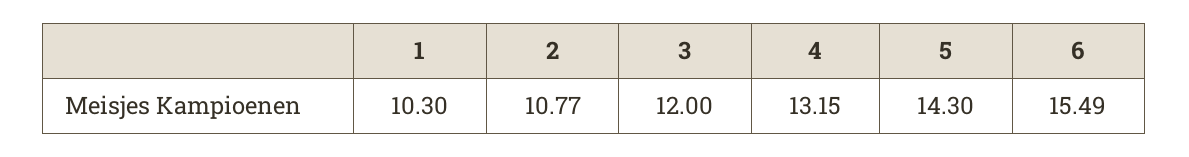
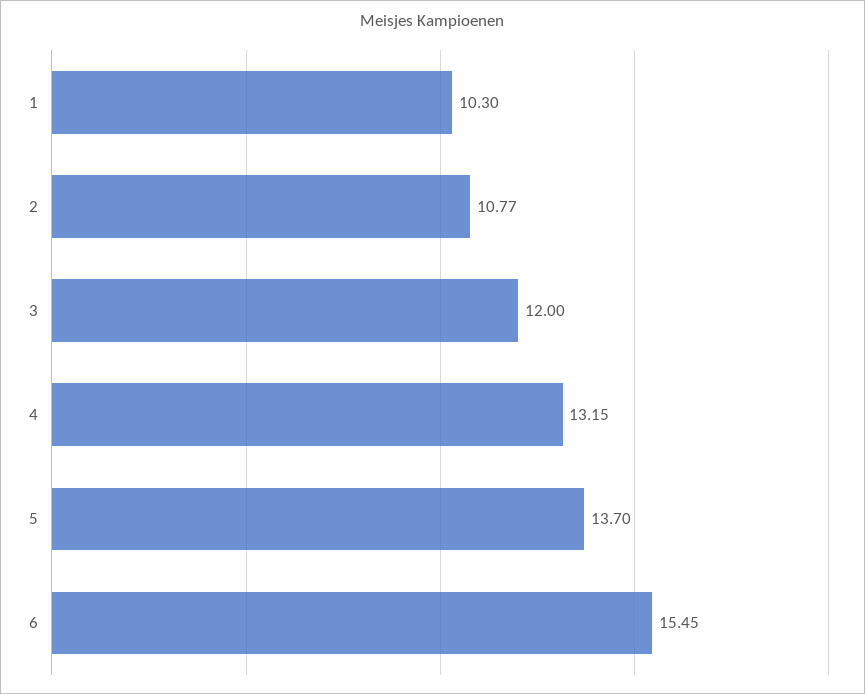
  {
    "1": 10.3,
    "2": 10.77,
    "3": 12,
    "4": 13.15,
-   "5": 14.3,
+   "5": 13.7,
-   "6": 15.49
+   "6": 15.45
  }

